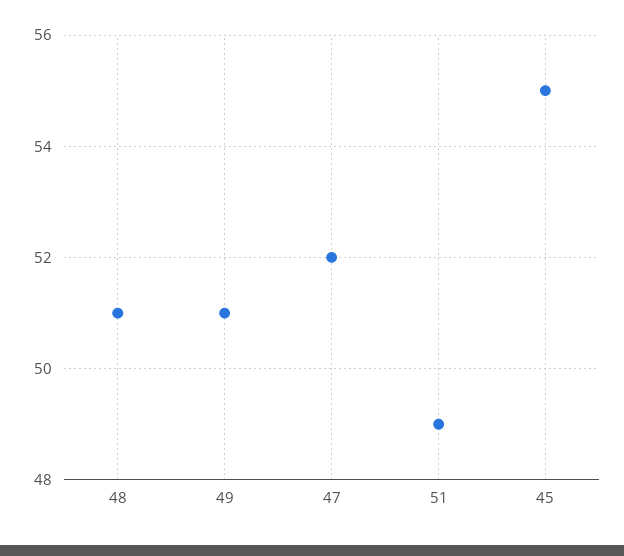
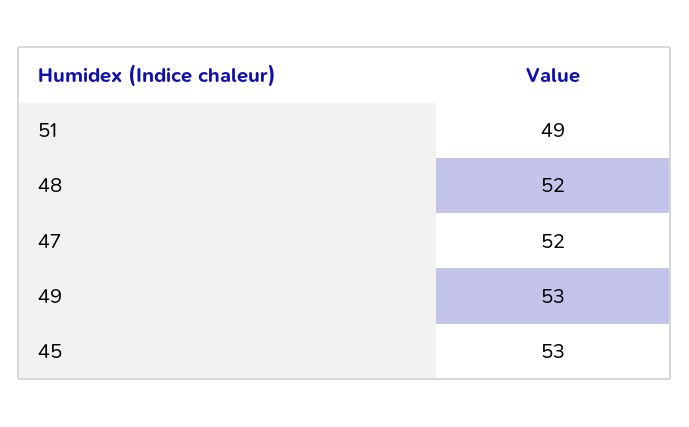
  {
-   "48": 51,
+   "48": 52,
-   "49": 51,
+   "49": 53,
    "47": 52,
    "51": 49,
-   "45": 55
+   "45": 53
  }

